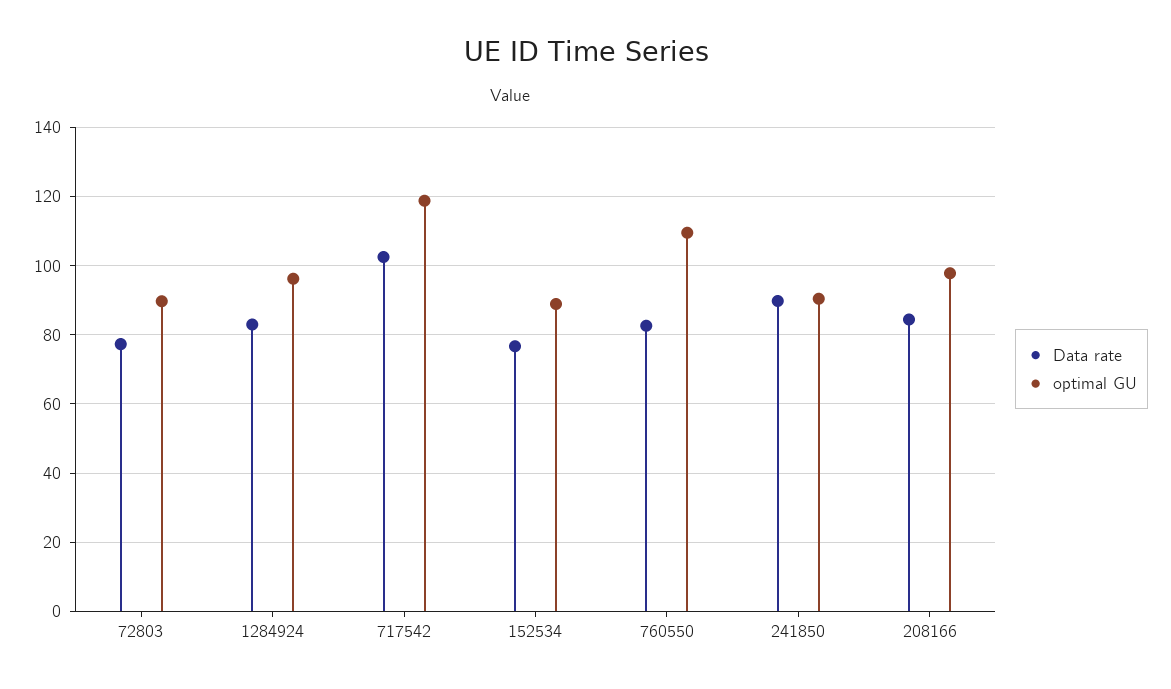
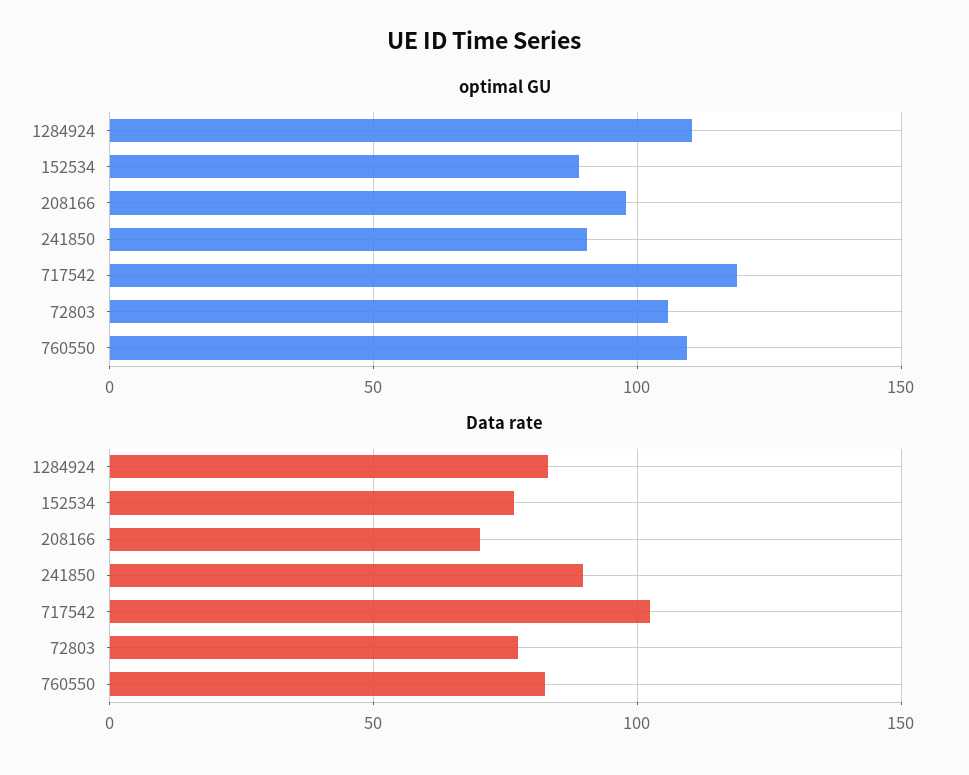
  {
    "Data rate": {
      "72803": 78,
      "1284924": 84,
      "717542": 102,
      "152534": 76,
      "760550": 82,
      "241850": 90,
-     "208166": 84
+     "208166": 70
    },
    "optimal GU": {
-     "72803": 90,
+     "72803": 105,
-     "1284924": 96,
+     "1284924": 110,
      "717542": 118,
      "152534": 88,
      "760550": 110,
      "241850": 90,
      "208166": 98
    }
  }

